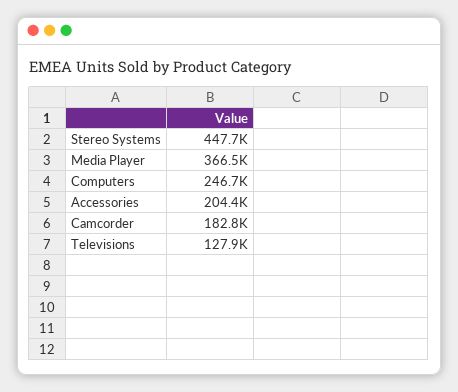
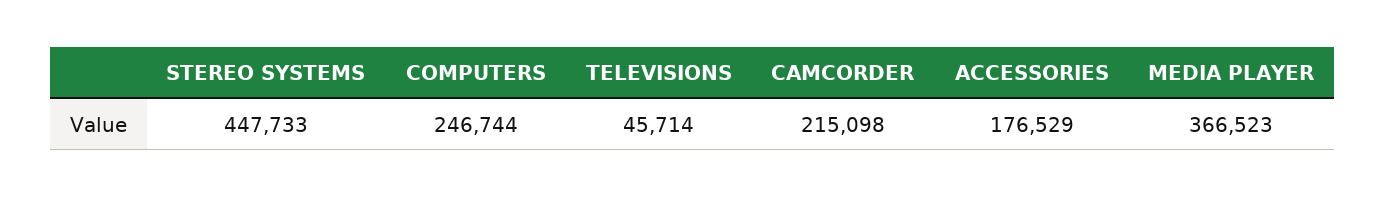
  {
    "Stereo Systems": 447733,
    "Media Player": 366523,
    "Computers": 246744,
-   "Accessories": 204400,
+   "Accessories": 176529,
-   "Camcorder": 182800,
+   "Camcorder": 215098,
-   "Televisions": 127900
+   "Televisions": 45714
  }

